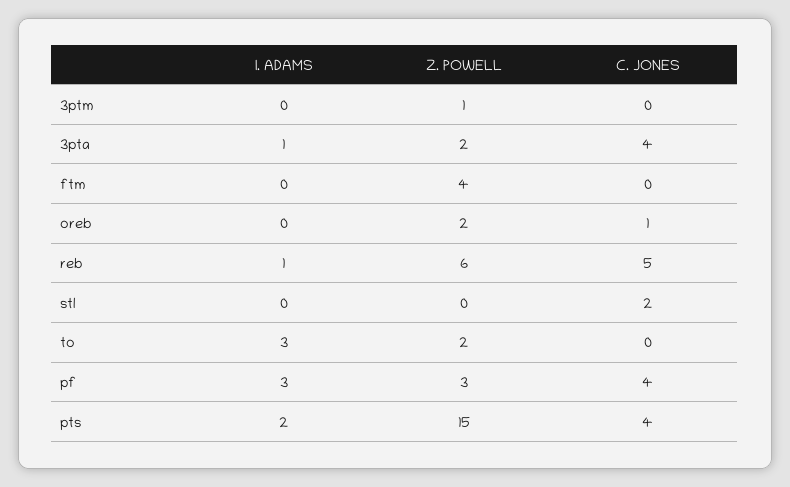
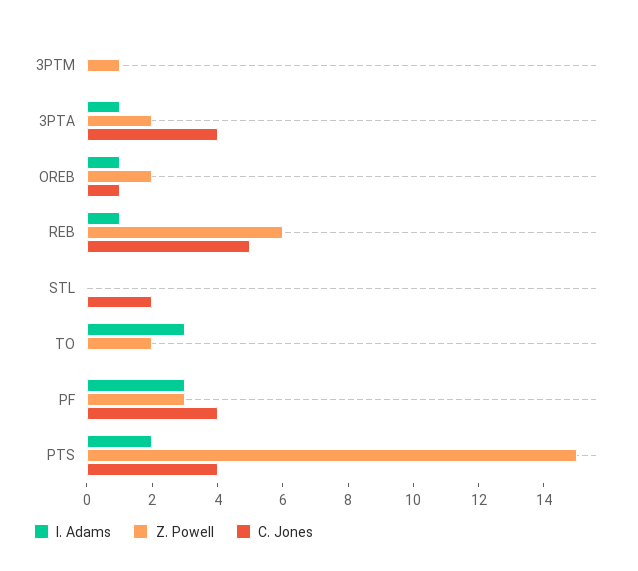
  {
    "I. ADAMS": {
      "3ptm": 0,
      "3pta": 1,
-     "ftm": 0,
-     "oreb": 0,
+     "oreb": 1,
      "reb": 1,
      "stl": 0,
      "to": 3,
      "pf": 3,
      "pts": 2
    },
    "Z. POWELL": {
      "3ptm": 1,
      "3pta": 2,
-     "ftm": 4,
      "oreb": 2,
      "reb": 6,
      "stl": 0,
      "to": 2,
      "pf": 3,
      "pts": 15
    },
    "C. JONES": {
      "3ptm": 0,
      "3pta": 4,
-     "ftm": 0,
      "oreb": 1,
      "reb": 5,
      "stl": 2,
      "to": 0,
      "pf": 4,
      "pts": 4
    }
  }

